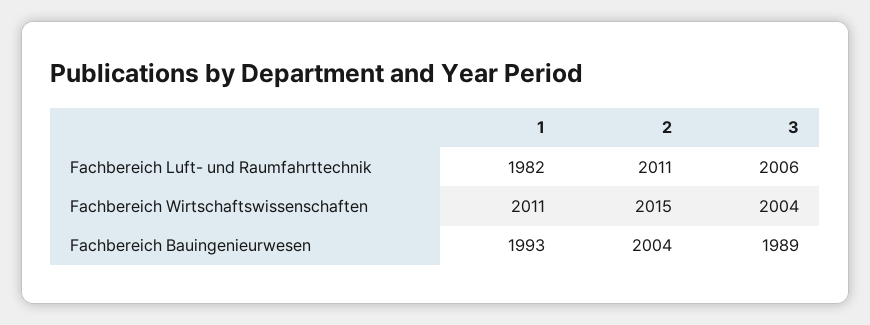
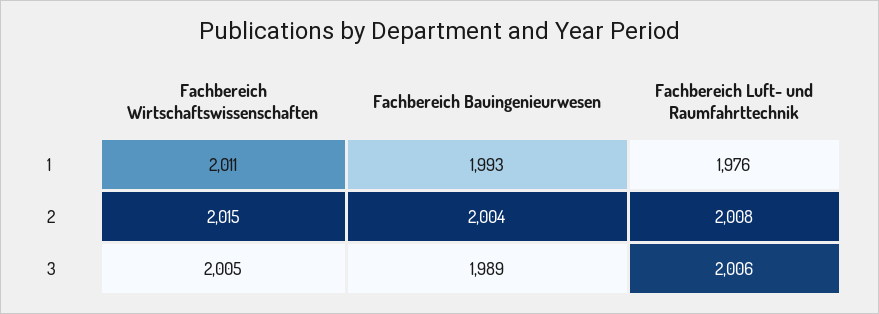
  {
    "1": {
-     "Fachbereich Luft- und Raumfahrttechnik": 1982,
+     "Fachbereich Luft- und Raumfahrttechnik": 1976,
      "Fachbereich Wirtschaftswissenschaften": 2011,
      "Fachbereich Bauingenieurwesen": 1993
    },
    "2": {
-     "Fachbereich Luft- und Raumfahrttechnik": 2011,
+     "Fachbereich Luft- und Raumfahrttechnik": 2008,
      "Fachbereich Wirtschaftswissenschaften": 2015,
      "Fachbereich Bauingenieurwesen": 2004
    },
    "3": {
      "Fachbereich Luft- und Raumfahrttechnik": 2006,
-     "Fachbereich Wirtschaftswissenschaften": 2004,
+     "Fachbereich Wirtschaftswissenschaften": 2005,
      "Fachbereich Bauingenieurwesen": 1989
    }
  }

